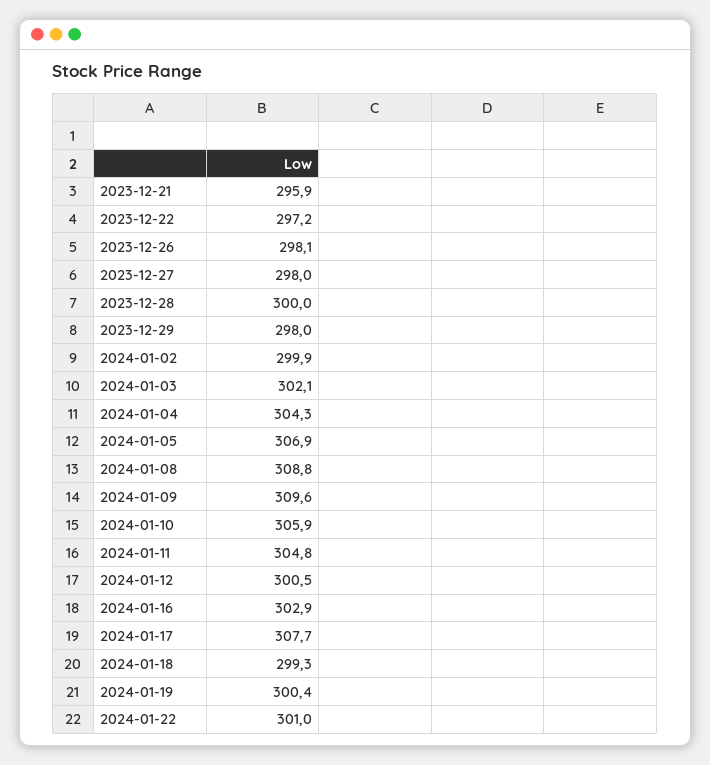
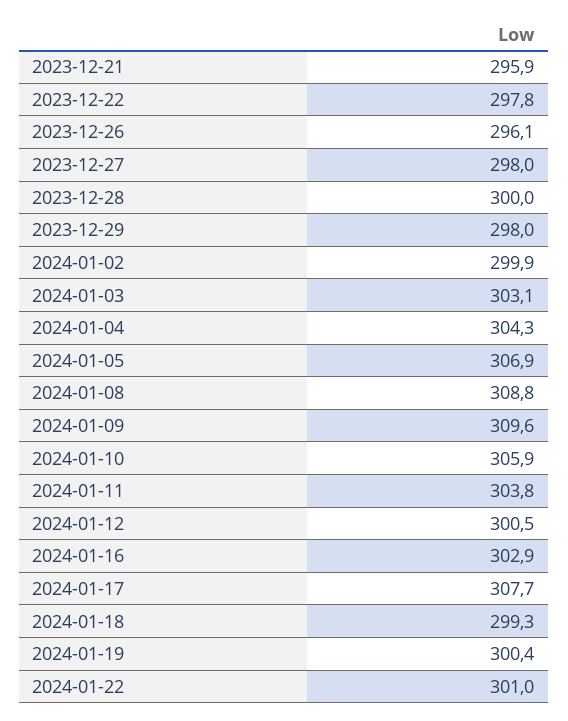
  {
    "2023-12-21": 295.9,
-   "2023-12-22": 297.2,
+   "2023-12-22": 297.8,
-   "2023-12-26": 298.1,
+   "2023-12-26": 296.1,
    "2023-12-27": 298,
    "2023-12-28": 300,
    "2023-12-29": 298,
    "2024-01-02": 299.9,
-   "2024-01-03": 302.1,
+   "2024-01-03": 303.1,
    "2024-01-04": 304.3,
    "2024-01-05": 306.9,
    "2024-01-08": 308.8,
    "2024-01-09": 309.6,
    "2024-01-10": 305.9,
-   "2024-01-11": 304.8,
+   "2024-01-11": 303.8,
    "2024-01-12": 300.5,
    "2024-01-16": 302.9,
    "2024-01-17": 307.7,
    "2024-01-18": 299.3,
    "2024-01-19": 300.4,
    "2024-01-22": 301
  }

